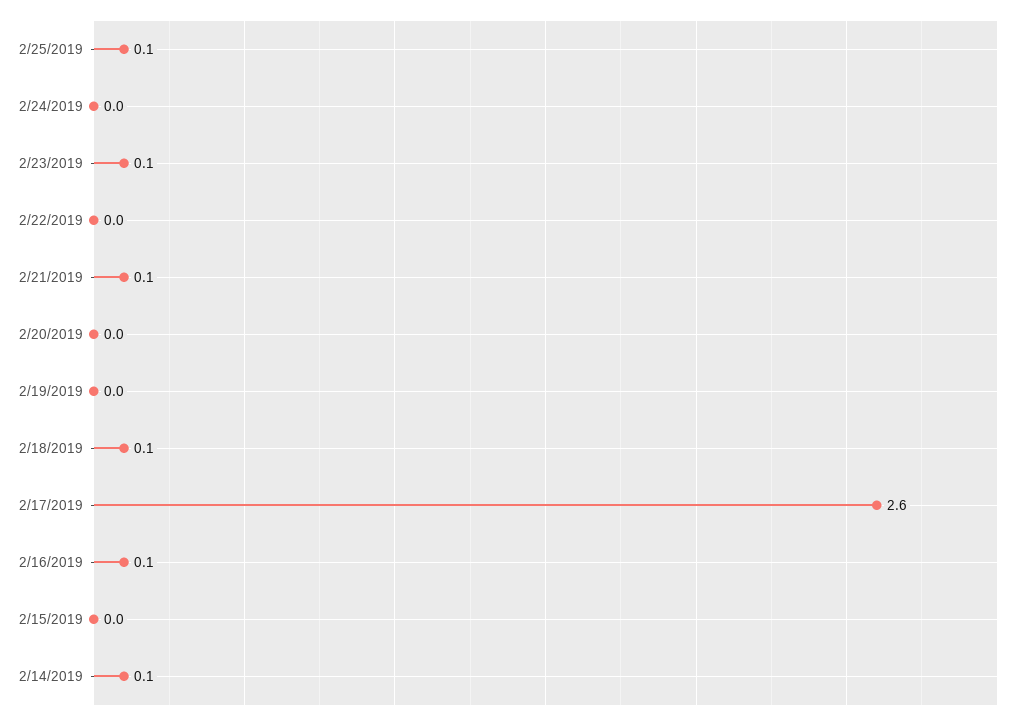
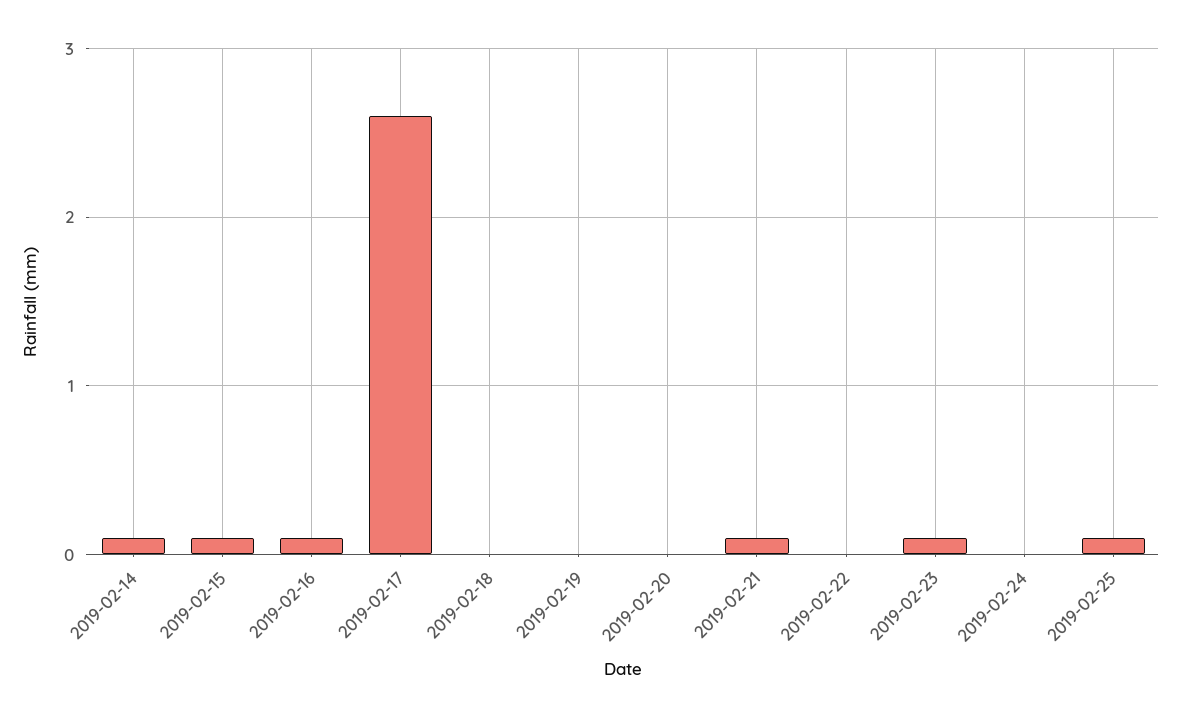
  {
    "2/25/2019": 0.1,
    "2/24/2019": 0,
    "2/23/2019": 0.1,
    "2/22/2019": 0,
    "2/21/2019": 0.1,
    "2/20/2019": 0,
    "2/19/2019": 0,
-   "2/18/2019": 0.1,
+   "2/18/2019": 0,
    "2/17/2019": 2.6,
    "2/16/2019": 0.1,
-   "2/15/2019": 0,
+   "2/15/2019": 0.1,
    "2/14/2019": 0.1
  }

